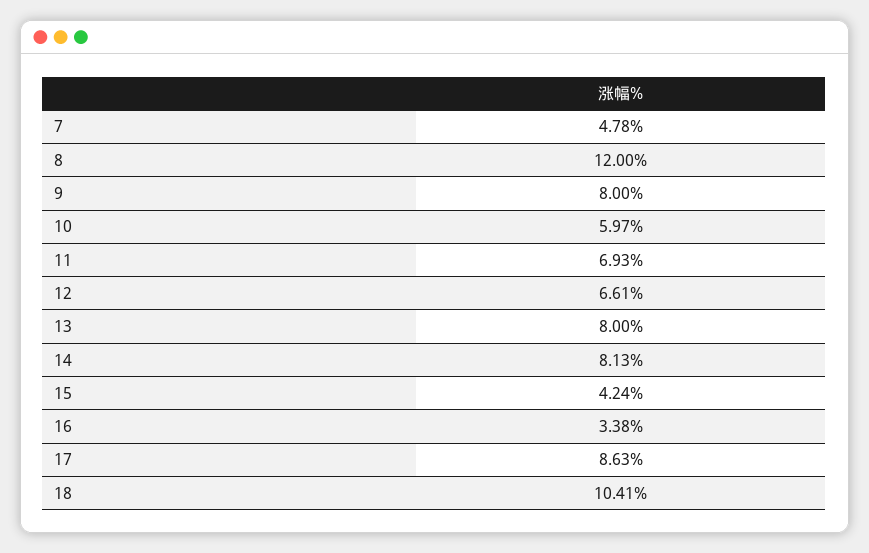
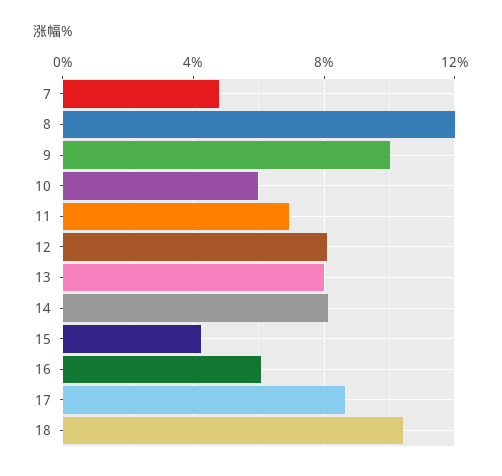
  {
    "7": 4.78,
    "8": 12,
-   "9": 8,
+   "9": 10,
    "10": 5.97,
    "11": 6.93,
-   "12": 6.61,
+   "12": 8,
    "13": 8,
    "14": 8.13,
    "15": 4.24,
-   "16": 3.38,
+   "16": 6,
    "17": 8.63,
    "18": 10.41
  }

